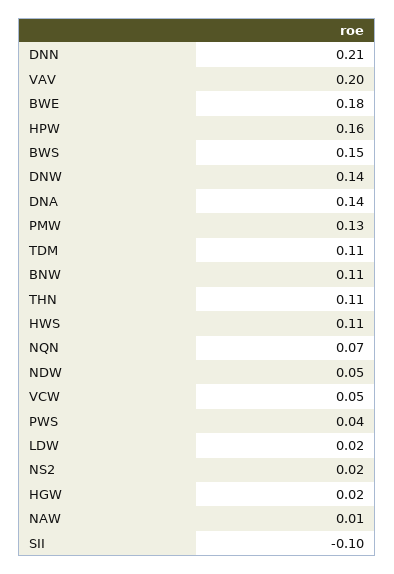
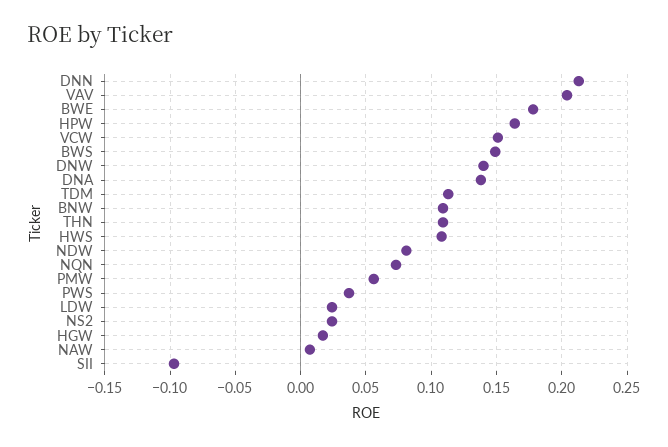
  {
    "DNN": 0.21,
    "VAV": 0.2,
    "BWE": 0.18,
    "HPW": 0.16,
    "BWS": 0.15,
    "DNW": 0.14,
    "DNA": 0.14,
-   "PMW": 0.13,
+   "PMW": 0.055,
    "TDM": 0.11,
    "BNW": 0.11,
    "THN": 0.11,
    "HWS": 0.11,
    "NQN": 0.07,
-   "NDW": 0.05,
+   "NDW": 0.08,
-   "VCW": 0.05,
+   "VCW": 0.15,
    "PWS": 0.04,
    "LDW": 0.02,
    "NS2": 0.02,
    "HGW": 0.02,
    "NAW": 0.01,
    "SII": -0.1
  }

